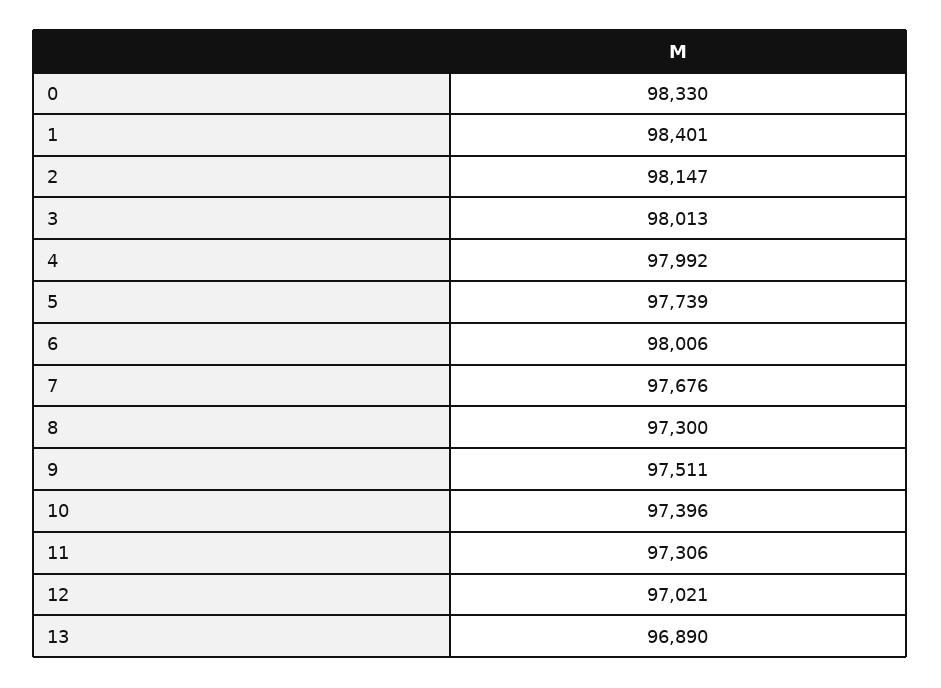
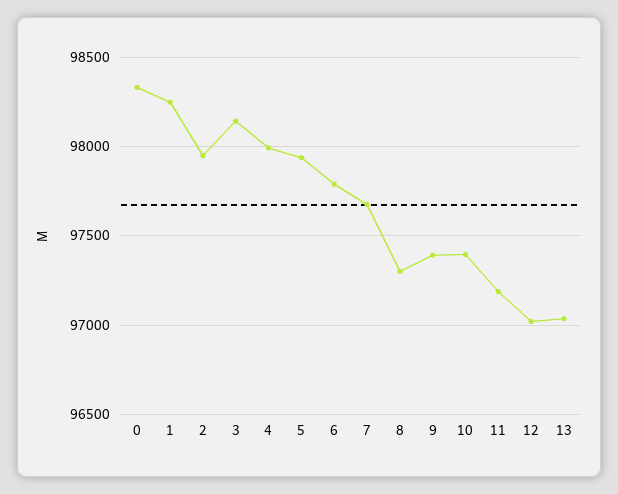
  {
    "0": 98330,
-   "1": 98401,
+   "1": 98250,
-   "2": 98147,
+   "2": 97950,
-   "3": 98013,
+   "3": 98150,
    "4": 97992,
-   "5": 97739,
+   "5": 97950,
-   "6": 98006,
+   "6": 97800,
    "7": 97676,
    "8": 97300,
-   "9": 97511,
+   "9": 97400,
    "10": 97396,
-   "11": 97306,
+   "11": 97200,
    "12": 97021,
-   "13": 96890
+   "13": 97050
  }

